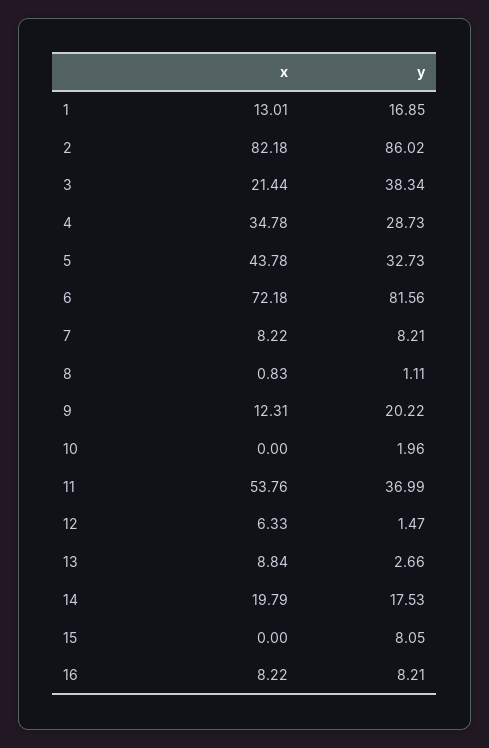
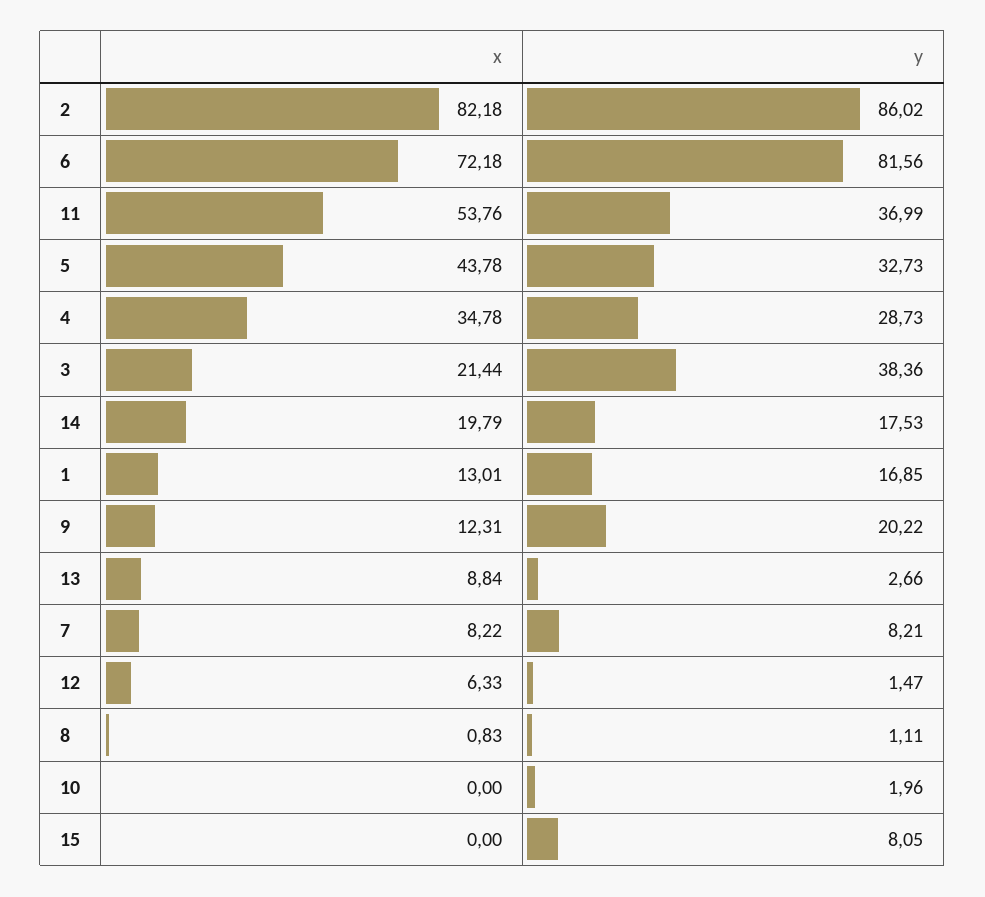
  {
    "x": {
      "1": 13.01,
      "2": 82.18,
      "3": 21.44,
      "4": 34.78,
      "5": 43.78,
      "6": 72.18,
      "7": 8.22,
      "8": 0.83,
      "9": 12.31,
      "10": 0,
      "11": 53.76,
      "12": 6.33,
      "13": 8.84,
      "14": 19.79,
-     "15": 0,
+     "15": 0
-     "16": 8.22
    },
    "y": {
      "1": 16.85,
      "2": 86.02,
-     "3": 38.34,
+     "3": 38.36,
      "4": 28.73,
      "5": 32.73,
      "6": 81.56,
      "7": 8.21,
      "8": 1.11,
      "9": 20.22,
      "10": 1.96,
      "11": 36.99,
      "12": 1.47,
      "13": 2.66,
      "14": 17.53,
-     "15": 8.05,
+     "15": 8.05
-     "16": 8.21
    }
  }

